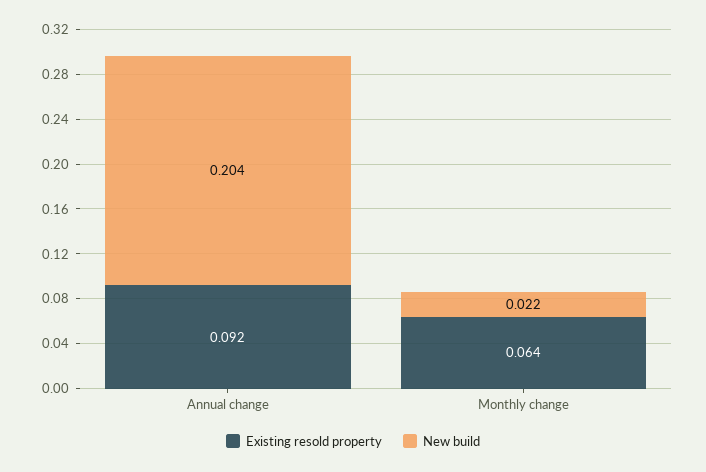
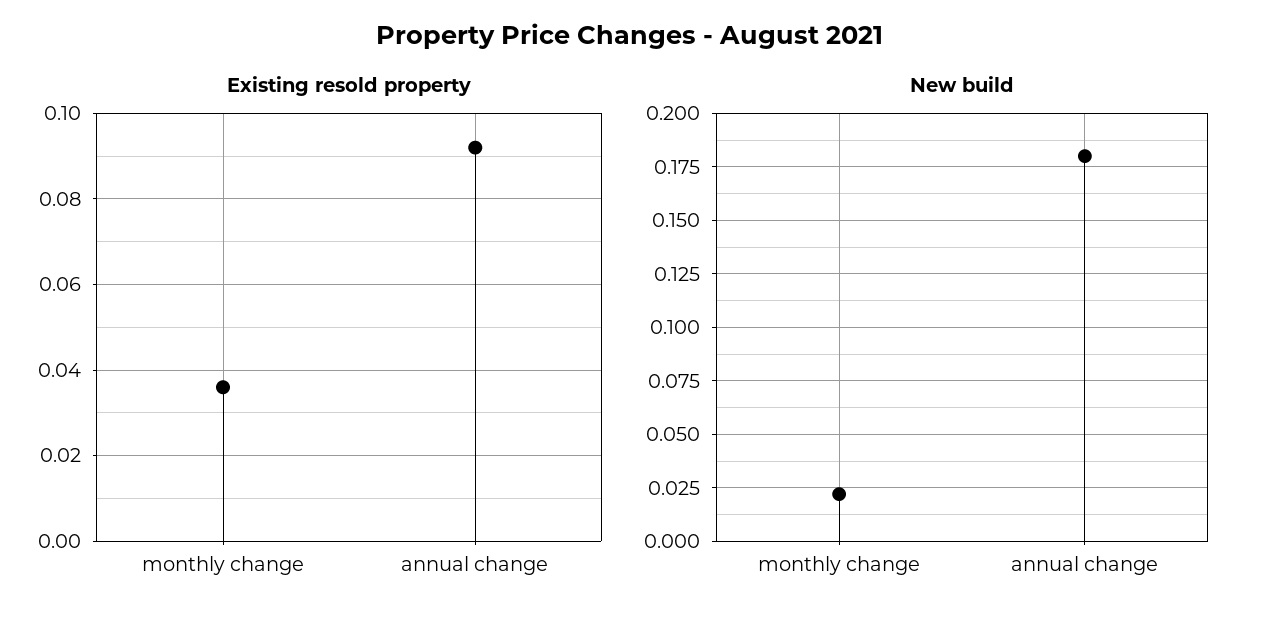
  {
    "Existing resold property": {
      "Annual change": 0.092,
-     "Monthly change": 0.064
+     "Monthly change": 0.035
    },
    "New build": {
-     "Annual change": 0.204,
+     "Annual change": 0.18,
      "Monthly change": 0.022
    }
  }

